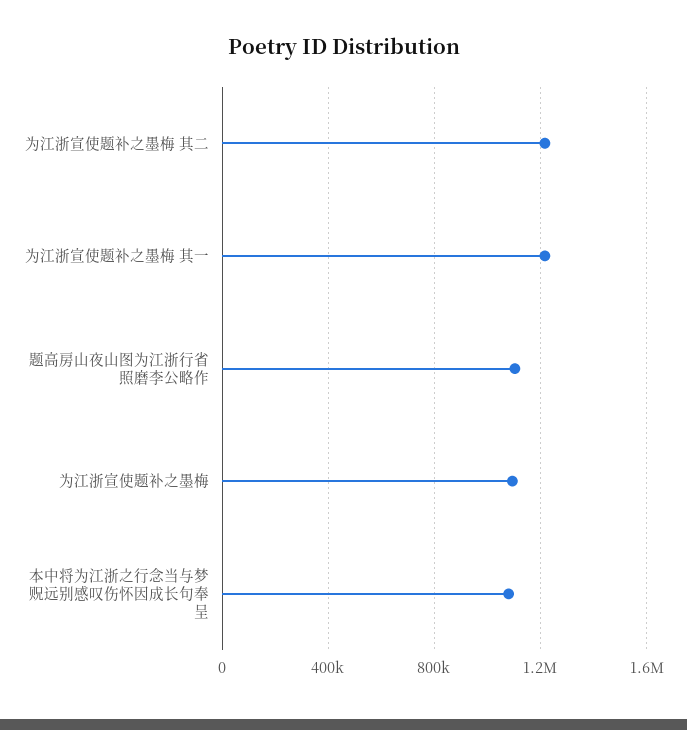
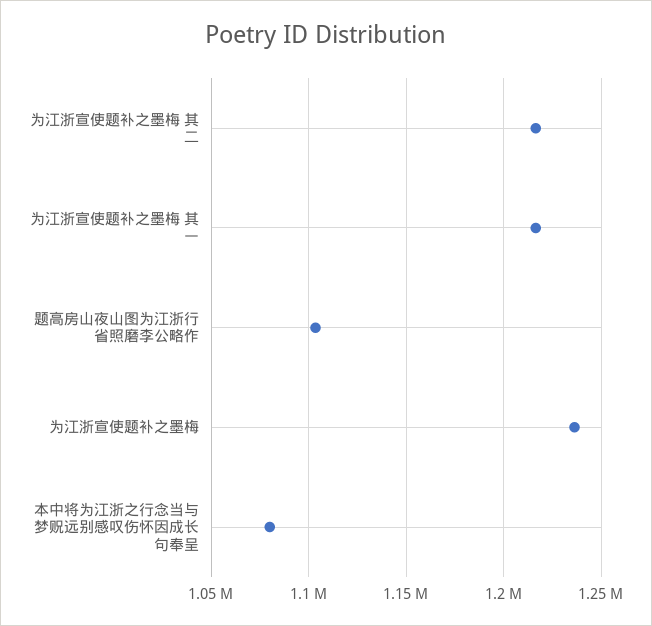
  {
    "为江浙宣使题补之墨梅 其二": 1215000,
    "为江浙宣使题补之墨梅 其一": 1215000,
    "题高房山夜山图为江浙行省照磨李公略作": 1105000,
-   "为江浙宣使题补之墨梅": 1100000,
+   "为江浙宣使题补之墨梅": 1235000,
    "本中将为江浙之行念当与梦贶远别感叹伤怀因成长句奉呈": 1080000
  }

